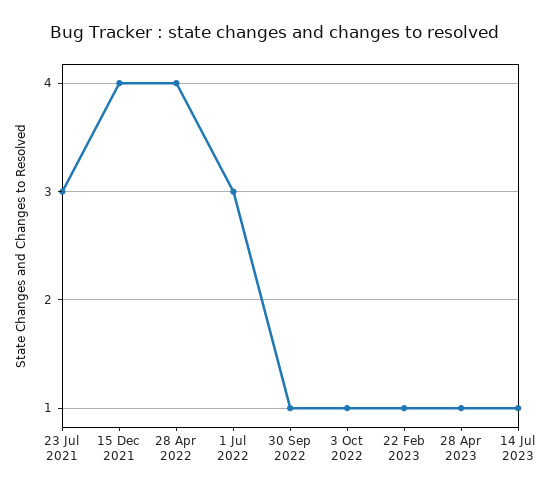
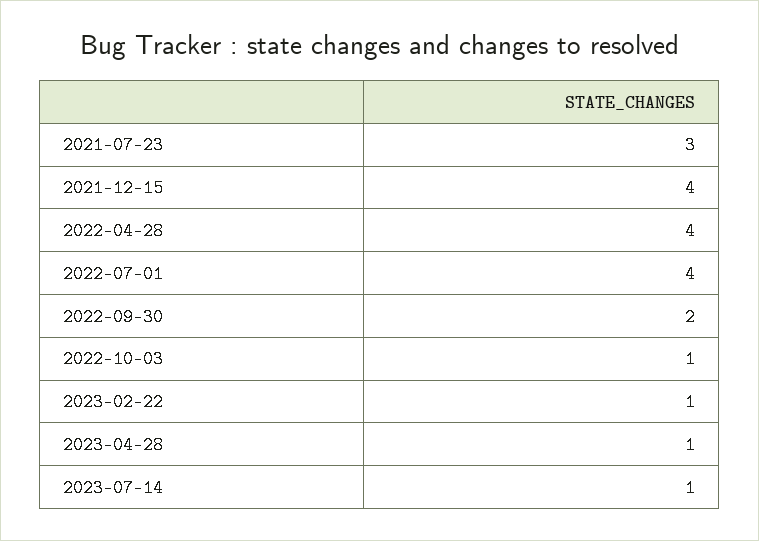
  {
    "23 Jul 2021": 3,
    "15 Dec 2021": 4,
    "28 Apr 2022": 4,
-   "1 Jul 2022": 3,
+   "1 Jul 2022": 4,
-   "30 Sep 2022": 1,
+   "30 Sep 2022": 2,
    "3 Oct 2022": 1,
    "22 Feb 2023": 1,
    "28 Apr 2023": 1,
    "14 Jul 2023": 1
  }

